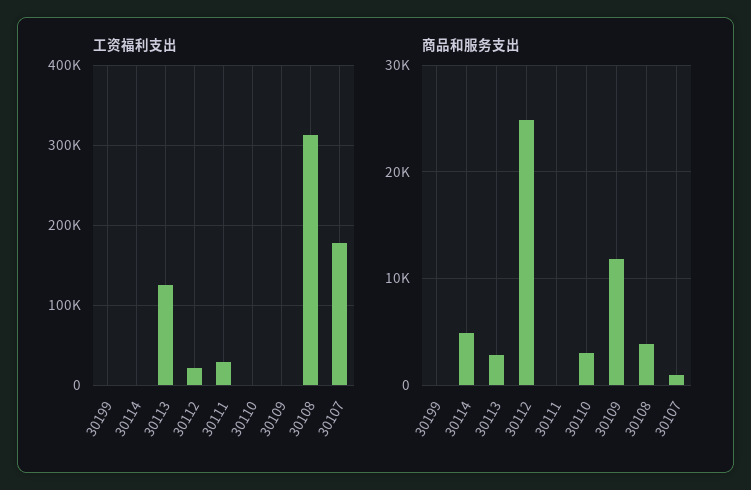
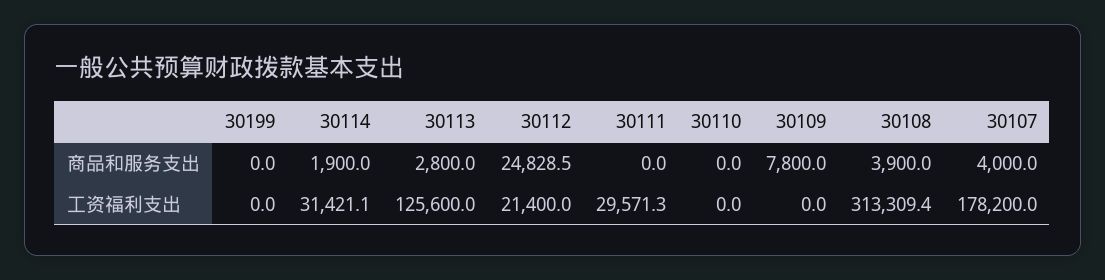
  {
    "工资福利支出": {
      "30199": 0,
-     "30114": 0,
+     "30114": 31421.1,
      "30113": 125600,
      "30112": 21400,
      "30111": 29571.3,
      "30110": 0,
      "30109": 0,
      "30108": 313309.4,
      "30107": 178200
    },
    "商品和服务支出": {
      "30199": 0,
-     "30114": 5000,
+     "30114": 1900,
      "30113": 2800,
      "30112": 24828.5,
      "30111": 0,
-     "30110": 3000,
+     "30110": 0,
-     "30109": 12000,
+     "30109": 7800,
      "30108": 3900,
-     "30107": 1000
+     "30107": 4000
    }
  }

